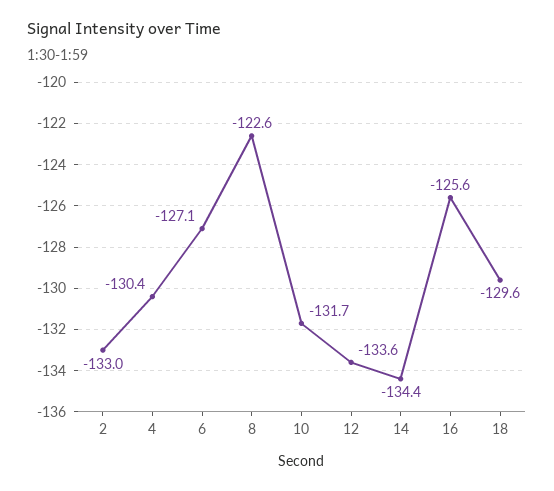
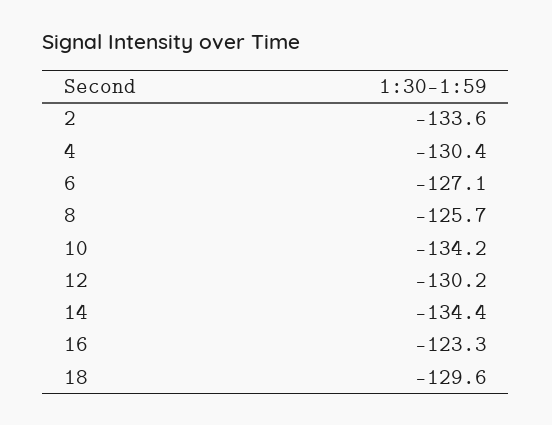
  {
-   "2": -133,
+   "2": -133.6,
    "4": -130.4,
    "6": -127.1,
-   "8": -122.6,
+   "8": -125.7,
-   "10": -131.7,
+   "10": -134.2,
-   "12": -133.6,
+   "12": -130.2,
    "14": -134.4,
-   "16": -125.6,
+   "16": -123.3,
    "18": -129.6
  }

